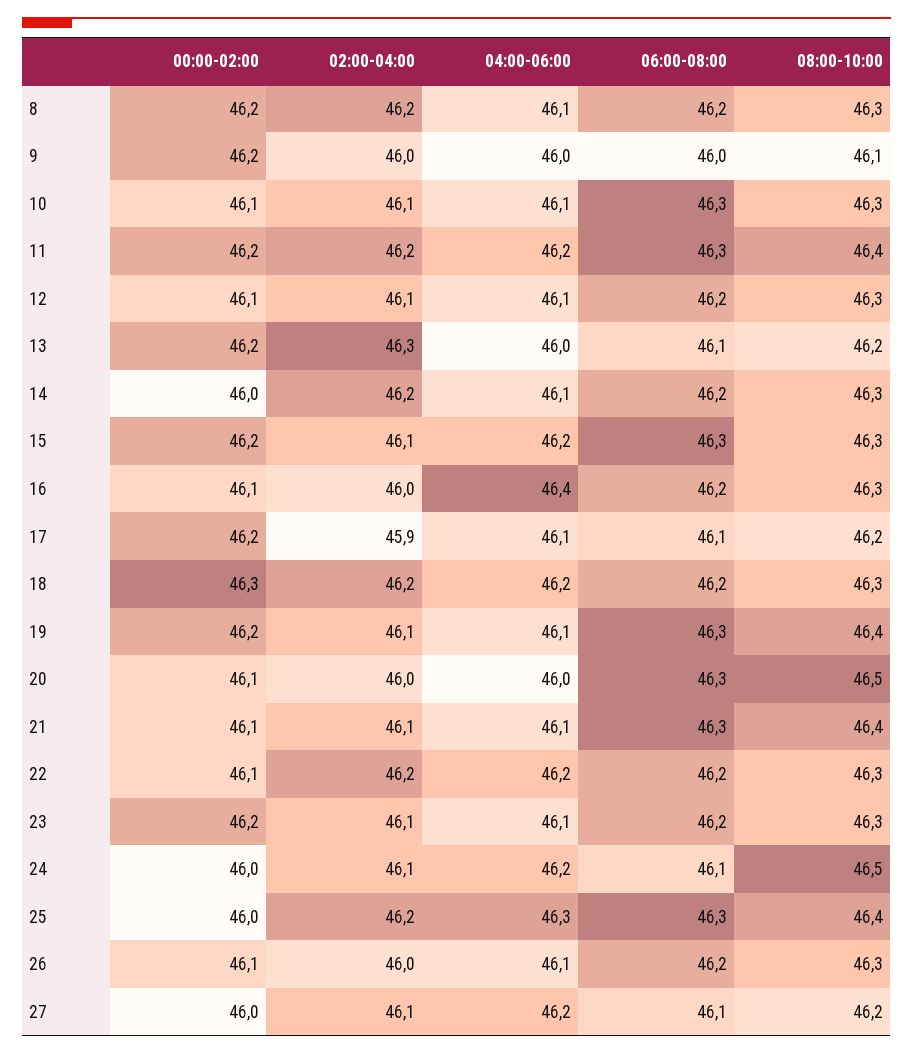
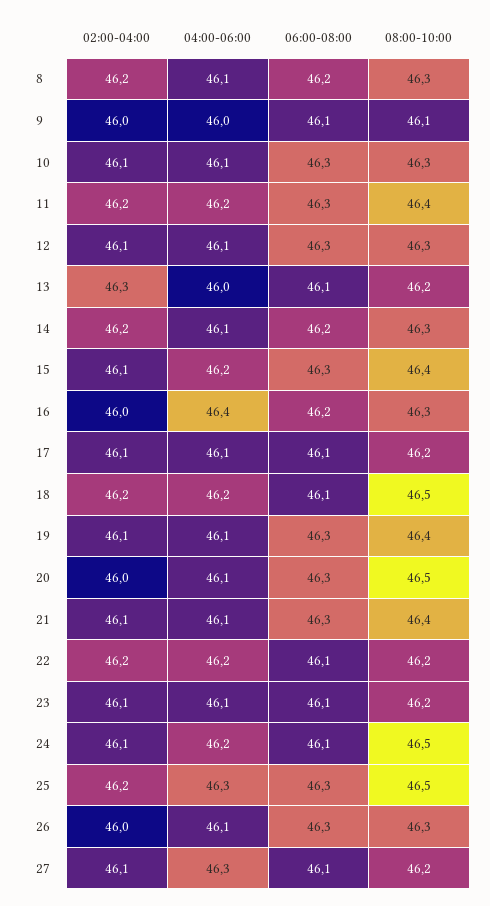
  {
-   "00:00-02:00": {
-     "8": 46.2,
-     "9": 46.2,
-     "10": 46.1,
-     "11": 46.2,
-     "12": 46.1,
-     "13": 46.2,
-     "14": 46,
-     "15": 46.2,
-     "16": 46.1,
-     "17": 46.2,
-     "18": 46.3,
-     "19": 46.2,
-     "20": 46.1,
-     "21": 46.1,
-     "22": 46.1,
-     "23": 46.2,
-     "24": 46,
-     "25": 46,
-     "26": 46.1,
-     "27": 46
-   },
    "02:00-04:00": {
      "8": 46.2,
      "9": 46,
      "10": 46.1,
      "11": 46.2,
      "12": 46.1,
      "13": 46.3,
      "14": 46.2,
      "15": 46.1,
      "16": 46,
-     "17": 45.9,
+     "17": 46.1,
      "18": 46.2,
      "19": 46.1,
      "20": 46,
      "21": 46.1,
      "22": 46.2,
      "23": 46.1,
      "24": 46.1,
      "25": 46.2,
      "26": 46,
      "27": 46.1
    },
    "04:00-06:00": {
      "8": 46.1,
      "9": 46,
      "10": 46.1,
      "11": 46.2,
      "12": 46.1,
      "13": 46,
      "14": 46.1,
      "15": 46.2,
      "16": 46.4,
      "17": 46.1,
      "18": 46.2,
      "19": 46.1,
-     "20": 46,
+     "20": 46.1,
      "21": 46.1,
      "22": 46.2,
      "23": 46.1,
      "24": 46.2,
      "25": 46.3,
      "26": 46.1,
-     "27": 46.2
+     "27": 46.3
    },
    "06:00-08:00": {
      "8": 46.2,
-     "9": 46,
+     "9": 46.1,
      "10": 46.3,
      "11": 46.3,
-     "12": 46.2,
+     "12": 46.3,
      "13": 46.1,
      "14": 46.2,
      "15": 46.3,
      "16": 46.2,
      "17": 46.1,
-     "18": 46.2,
+     "18": 46.1,
      "19": 46.3,
      "20": 46.3,
      "21": 46.3,
-     "22": 46.2,
+     "22": 46.1,
-     "23": 46.2,
+     "23": 46.1,
      "24": 46.1,
      "25": 46.3,
-     "26": 46.2,
+     "26": 46.3,
      "27": 46.1
    },
    "08:00-10:00": {
      "8": 46.3,
      "9": 46.1,
      "10": 46.3,
      "11": 46.4,
      "12": 46.3,
      "13": 46.2,
      "14": 46.3,
-     "15": 46.3,
+     "15": 46.4,
      "16": 46.3,
      "17": 46.2,
-     "18": 46.3,
+     "18": 46.5,
      "19": 46.4,
      "20": 46.5,
      "21": 46.4,
-     "22": 46.3,
+     "22": 46.2,
-     "23": 46.3,
+     "23": 46.2,
      "24": 46.5,
-     "25": 46.4,
+     "25": 46.5,
      "26": 46.3,
      "27": 46.2
    }
  }

